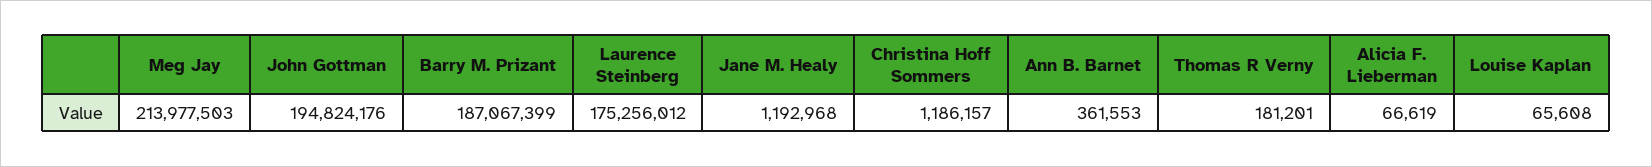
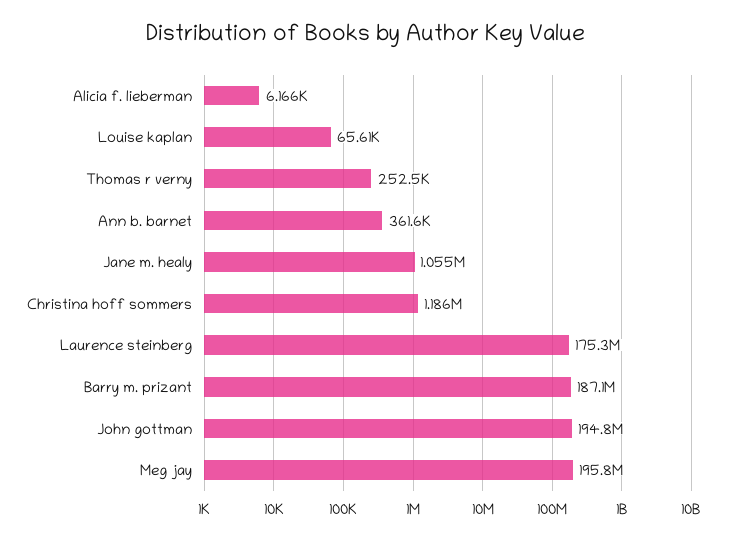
  {
-   "Meg Jay": 213977503,
+   "Meg Jay": 195800000,
    "John Gottman": 194824176,
    "Barry M. Prizant": 187067399,
    "Laurence Steinberg": 175256012,
-   "Jane M. Healy": 1192968,
+   "Jane M. Healy": 1055000,
    "Christina Hoff Sommers": 1186157,
    "Ann B. Barnet": 361553,
-   "Thomas R Verny": 181201,
+   "Thomas R Verny": 252500,
-   "Alicia F. Lieberman": 66619,
+   "Alicia F. Lieberman": 6166,
    "Louise Kaplan": 65608
  }

